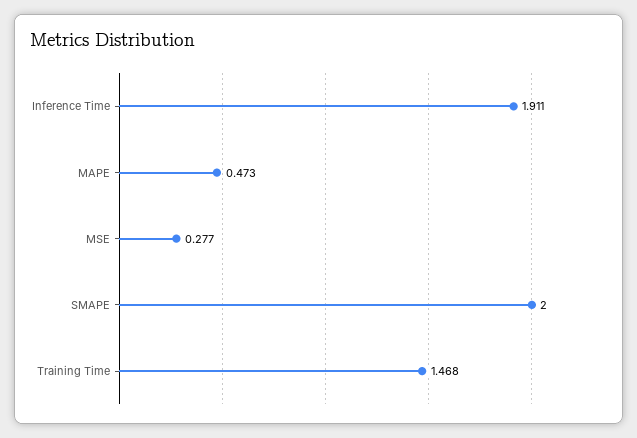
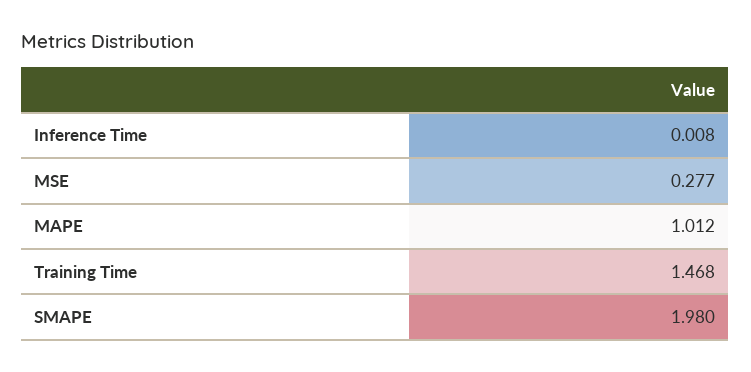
  {
-   "Inference Time": 1.911,
+   "Inference Time": 0.008,
-   "MAPE": 0.473,
+   "MAPE": 1.012,
    "MSE": 0.277,
-   "SMAPE": 2,
+   "SMAPE": 1.98,
    "Training Time": 1.468
  }

